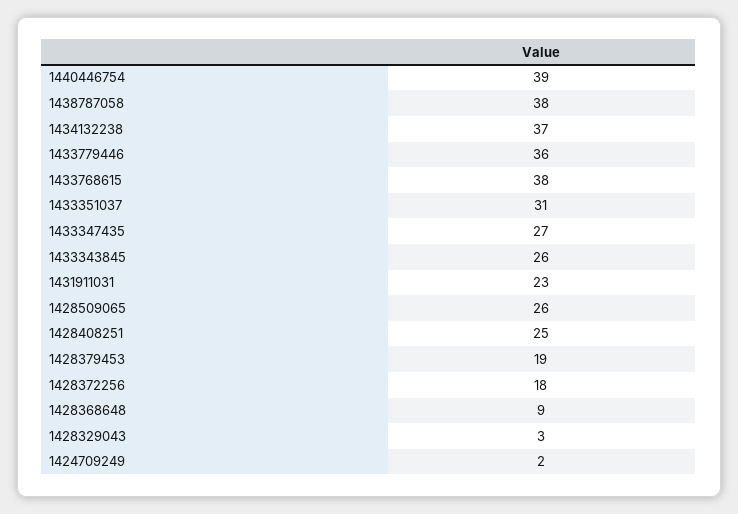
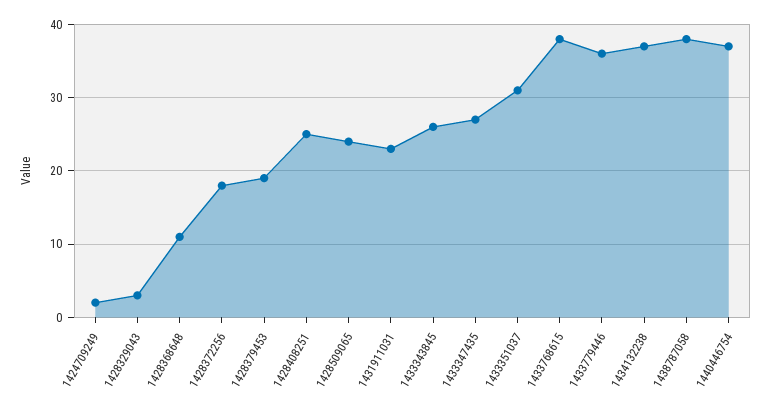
  {
-   "1440446754": 39,
+   "1440446754": 37,
    "1438787058": 38,
    "1434132238": 37,
    "1433779446": 36,
    "1433768615": 38,
    "1433351037": 31,
    "1433347435": 27,
    "1433343845": 26,
    "1431911031": 23,
-   "1428509065": 26,
+   "1428509065": 24,
    "1428408251": 25,
    "1428379453": 19,
    "1428372256": 18,
-   "1428368648": 9,
+   "1428368648": 11,
    "1428329043": 3,
    "1424709249": 2
  }

